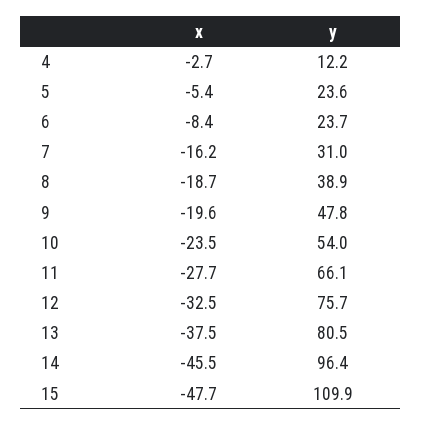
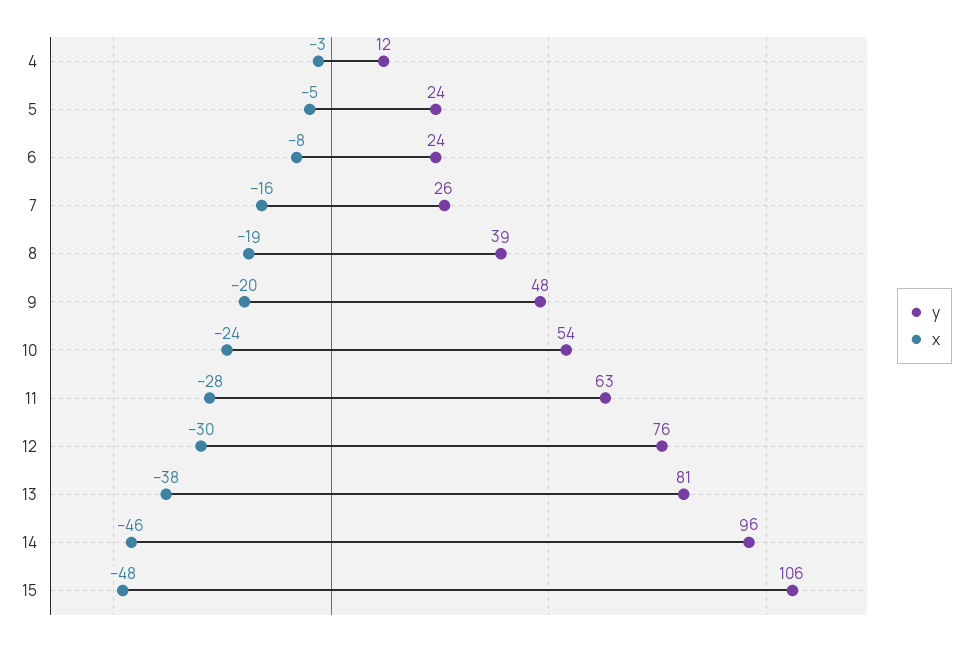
  {
    "x": {
      "4": -2.7,
      "5": -5.4,
      "6": -8.4,
      "7": -16.2,
      "8": -18.7,
      "9": -19.6,
      "10": -23.5,
      "11": -27.7,
-     "12": -32.5,
+     "12": -30,
      "13": -37.5,
      "14": -45.5,
      "15": -47.7
    },
    "y": {
      "4": 12.2,
      "5": 23.6,
      "6": 23.7,
-     "7": 31,
+     "7": 26,
      "8": 38.9,
      "9": 47.8,
      "10": 54,
-     "11": 66.1,
+     "11": 63,
      "12": 75.7,
      "13": 80.5,
      "14": 96.4,
-     "15": 109.9
+     "15": 106
    }
  }

